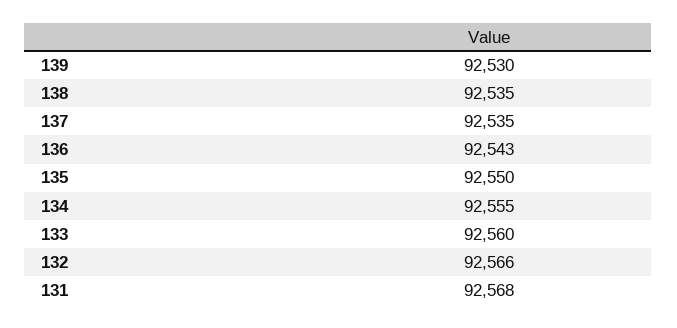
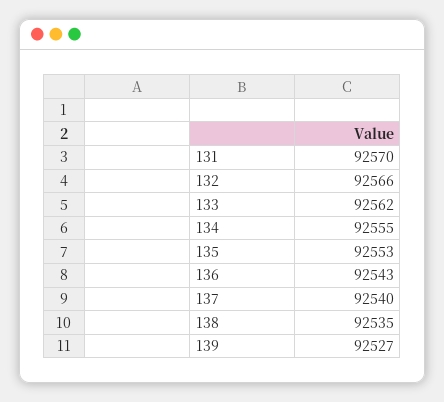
  {
-   "139": 92530,
+   "139": 92527,
    "138": 92535,
-   "137": 92535,
+   "137": 92540,
    "136": 92543,
-   "135": 92550,
+   "135": 92553,
    "134": 92555,
-   "133": 92560,
+   "133": 92562,
    "132": 92566,
-   "131": 92568
+   "131": 92570
  }

